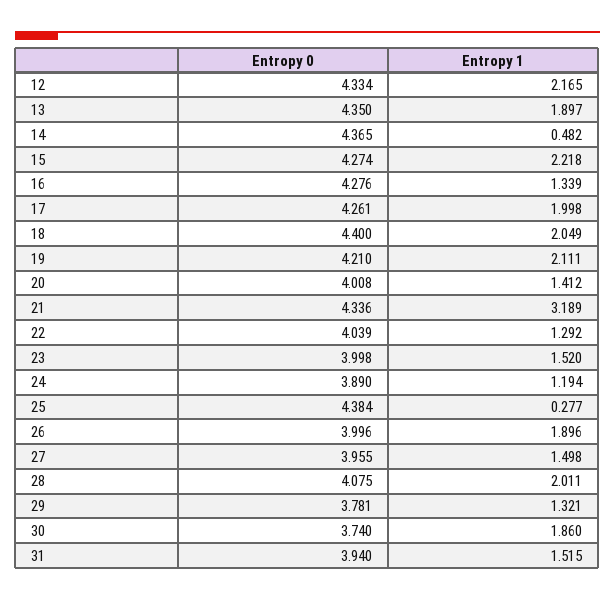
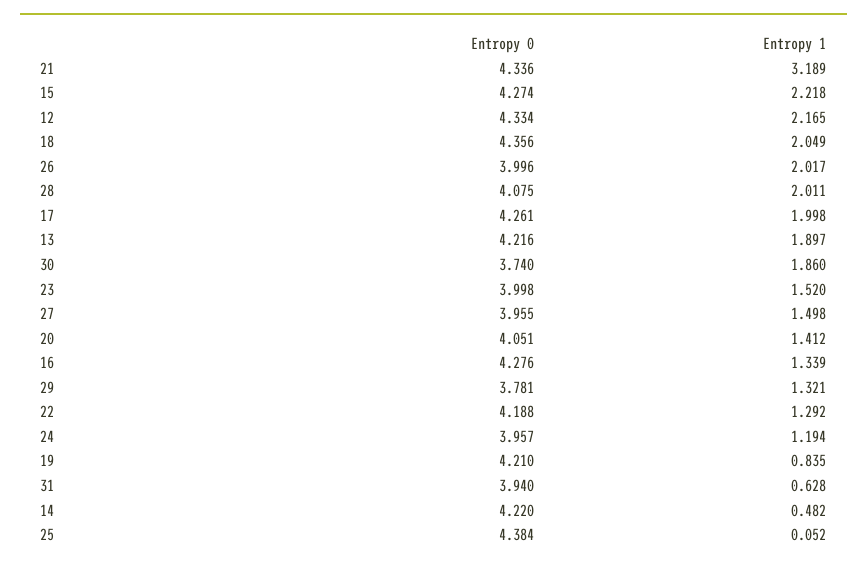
  {
    "Entropy 0": {
      "12": 4.334,
-     "13": 4.35,
+     "13": 4.216,
-     "14": 4.365,
+     "14": 4.22,
      "15": 4.274,
      "16": 4.276,
      "17": 4.261,
-     "18": 4.4,
+     "18": 4.356,
      "19": 4.21,
-     "20": 4.008,
+     "20": 4.051,
      "21": 4.336,
-     "22": 4.039,
+     "22": 4.188,
      "23": 3.998,
-     "24": 3.89,
+     "24": 3.957,
      "25": 4.384,
      "26": 3.996,
      "27": 3.955,
      "28": 4.075,
      "29": 3.781,
      "30": 3.74,
      "31": 3.94
    },
    "Entropy 1": {
      "12": 2.165,
      "13": 1.897,
      "14": 0.482,
      "15": 2.218,
      "16": 1.339,
      "17": 1.998,
      "18": 2.049,
-     "19": 2.111,
+     "19": 0.835,
      "20": 1.412,
      "21": 3.189,
      "22": 1.292,
      "23": 1.52,
      "24": 1.194,
-     "25": 0.277,
+     "25": 0.052,
-     "26": 1.896,
+     "26": 2.017,
      "27": 1.498,
      "28": 2.011,
      "29": 1.321,
      "30": 1.86,
-     "31": 1.515
+     "31": 0.628
    }
  }

